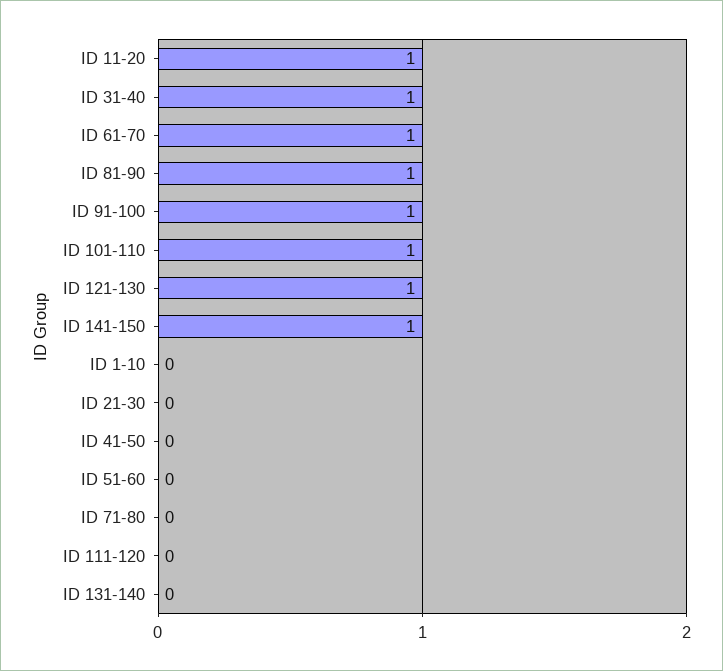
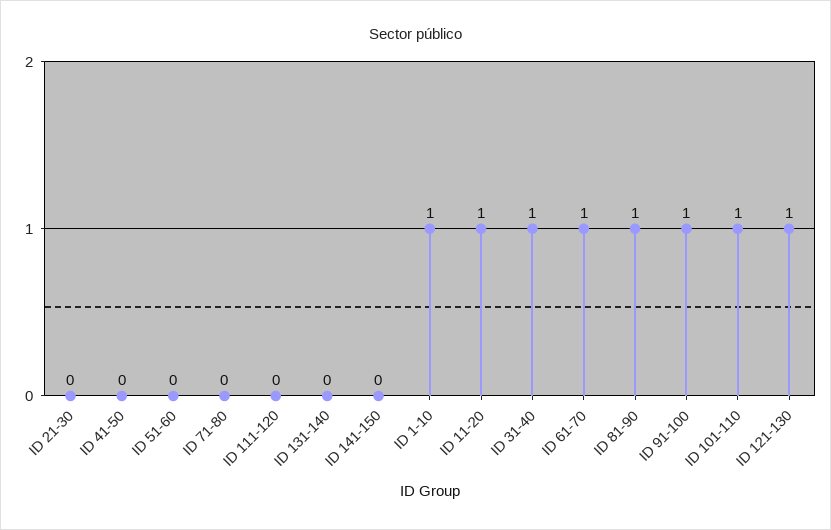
  {
    "ID 11-20": 1,
    "ID 31-40": 1,
    "ID 61-70": 1,
    "ID 81-90": 1,
    "ID 91-100": 1,
    "ID 101-110": 1,
    "ID 121-130": 1,
-   "ID 141-150": 1,
+   "ID 141-150": 0,
-   "ID 1-10": 0,
+   "ID 1-10": 1,
    "ID 21-30": 0,
    "ID 41-50": 0,
    "ID 51-60": 0,
    "ID 71-80": 0,
    "ID 111-120": 0,
    "ID 131-140": 0
  }

